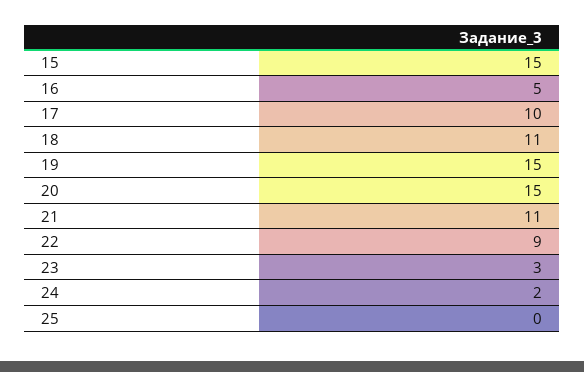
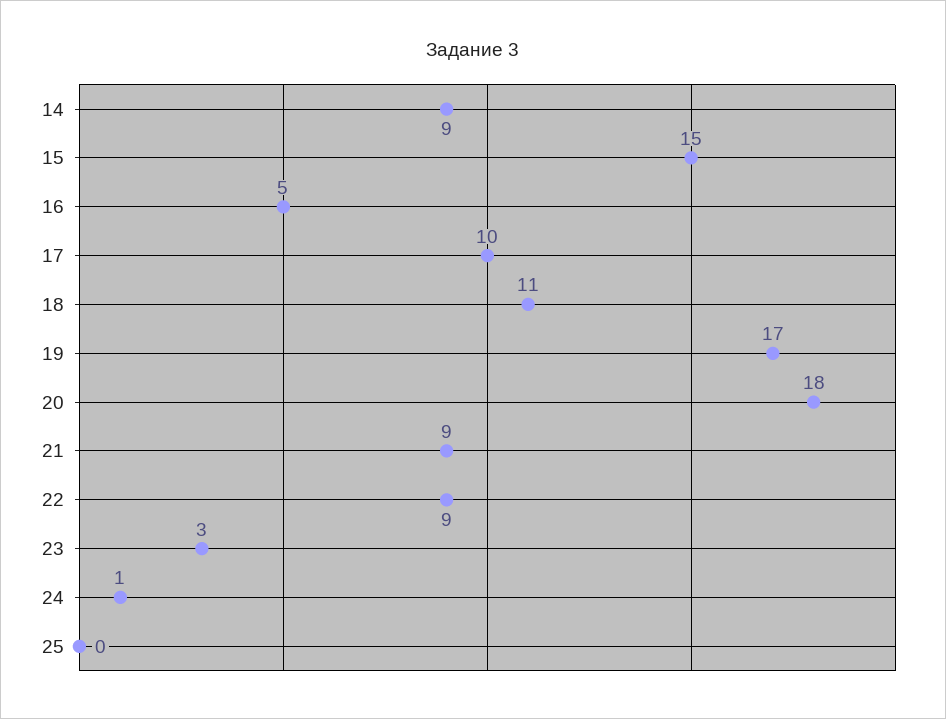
  {
    "15": 15,
    "16": 5,
    "17": 10,
    "18": 11,
-   "19": 15,
+   "19": 17,
-   "20": 15,
+   "20": 18,
-   "21": 11,
+   "21": 9,
    "22": 9,
    "23": 3,
-   "24": 2,
+   "24": 1,
-   "25": 0
+   "25": 0,
+   "14": 9
  }

